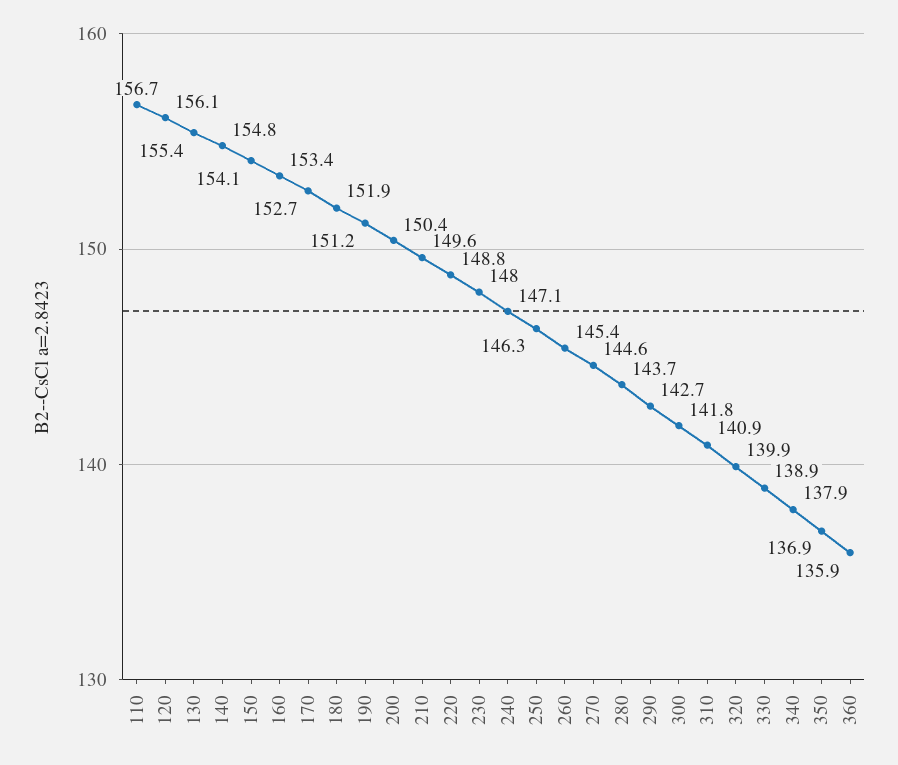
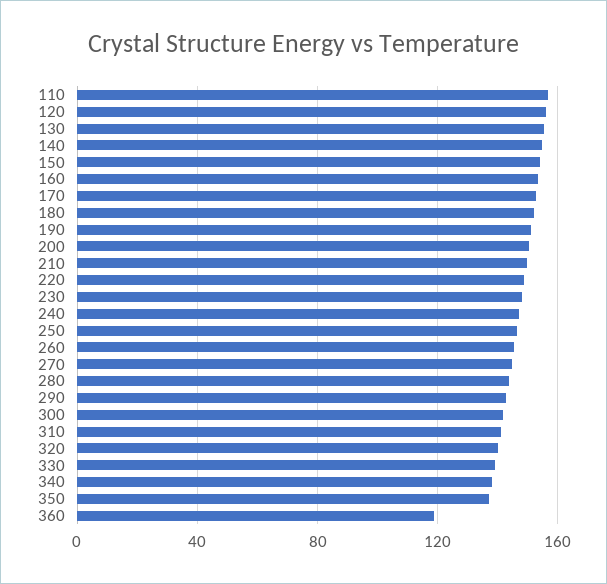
  {
    "110": 156.7,
    "120": 156.1,
    "130": 155.4,
    "140": 154.8,
    "150": 154.1,
    "160": 153.4,
    "170": 152.7,
    "180": 151.9,
    "190": 151.2,
    "200": 150.4,
    "210": 149.6,
    "220": 148.8,
    "230": 148,
    "240": 147.1,
    "250": 146.3,
    "260": 145.4,
    "270": 144.6,
    "280": 143.7,
    "290": 142.7,
    "300": 141.8,
    "310": 140.9,
    "320": 139.9,
    "330": 138.9,
    "340": 137.9,
    "350": 136.9,
-   "360": 135.9
+   "360": 120
  }

